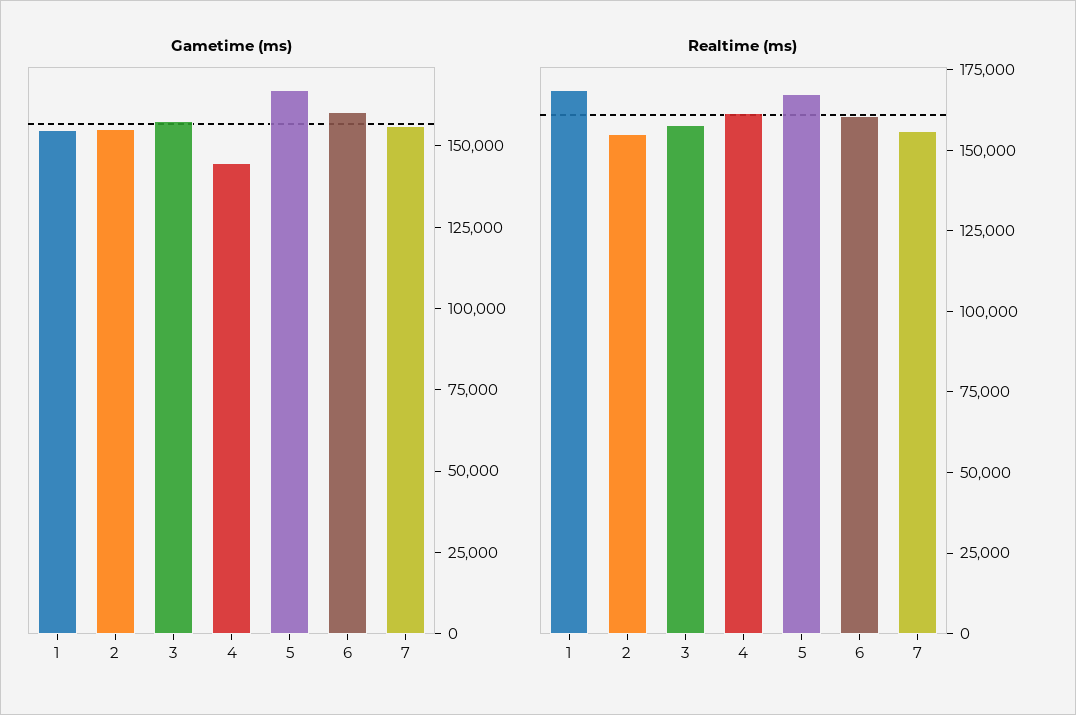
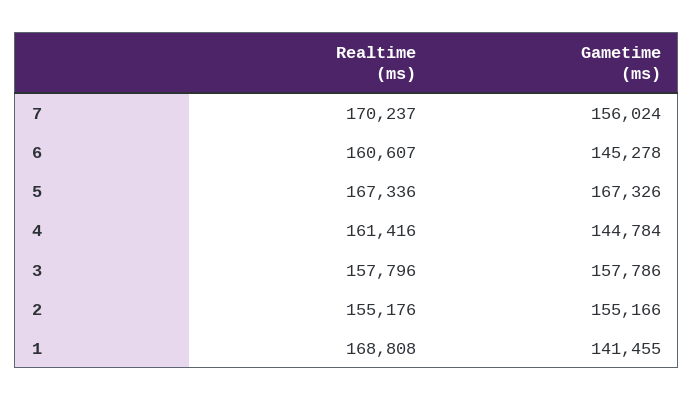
  {
    "Gametime (ms)": {
-     "1": 155000,
+     "1": 141455,
      "2": 155166,
      "3": 157786,
      "4": 144784,
      "5": 167326,
-     "6": 160000,
+     "6": 145278,
      "7": 156024
    },
    "Realtime (ms)": {
      "1": 168808,
      "2": 155176,
      "3": 157796,
      "4": 161416,
      "5": 167336,
      "6": 160607,
-     "7": 155000
+     "7": 170237
    }
  }

